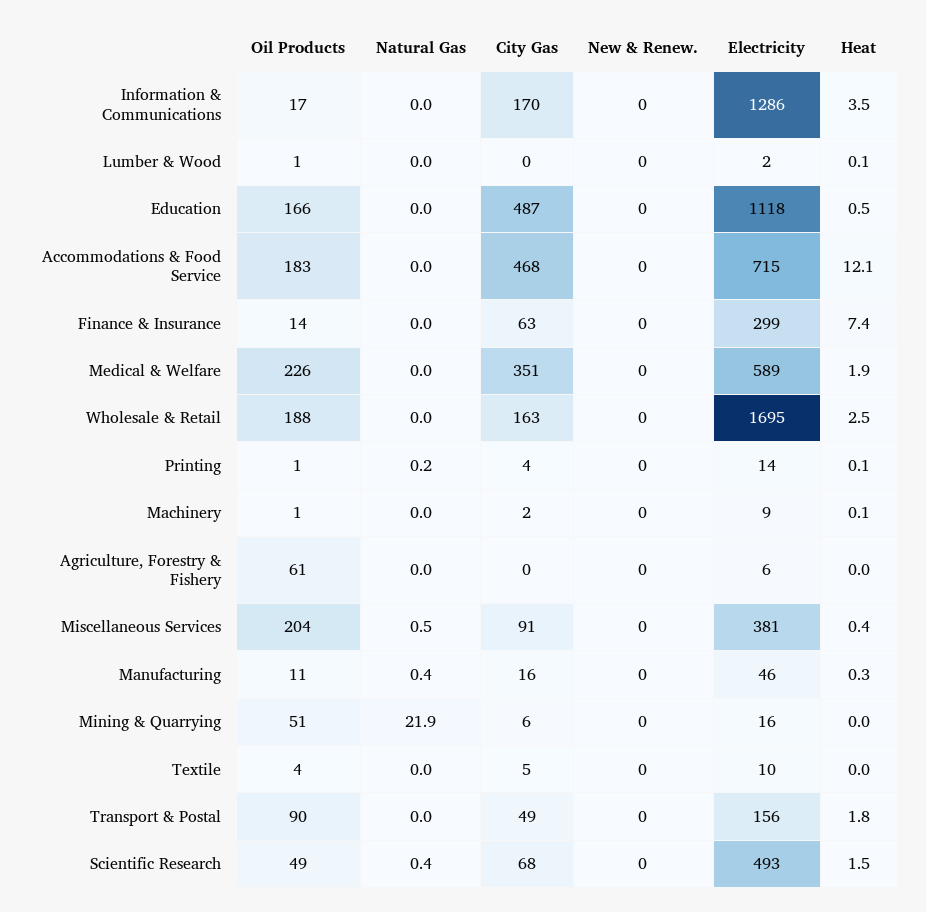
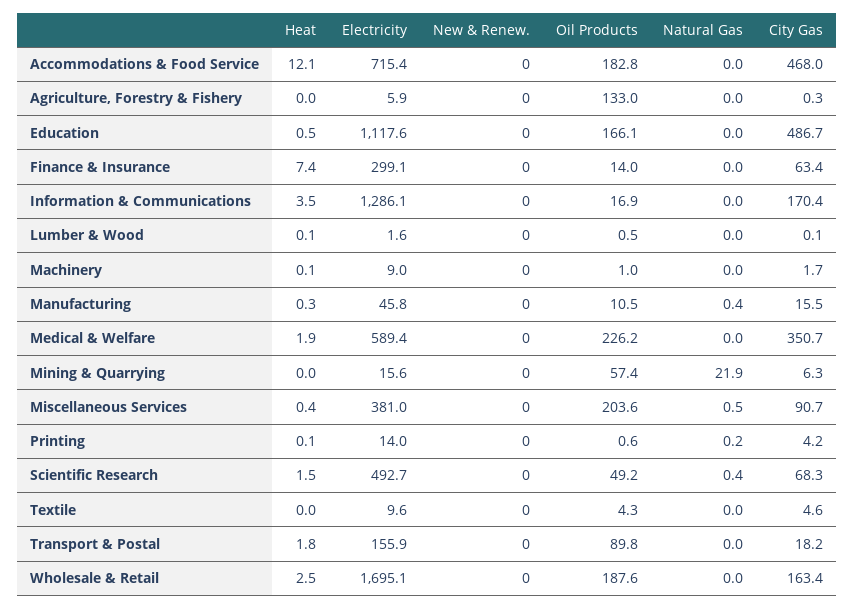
  {
    "Oil Products": {
      "Information & Communications": 16.9,
      "Lumber & Wood": 0.5,
      "Education": 166.1,
      "Accommodations & Food Service": 182.8,
      "Finance & Insurance": 14,
      "Medical & Welfare": 226.2,
      "Wholesale & Retail": 187.6,
      "Printing": 0.6,
      "Machinery": 1,
-     "Agriculture, Forestry & Fishery": 61,
+     "Agriculture, Forestry & Fishery": 133,
      "Miscellaneous Services": 203.6,
      "Manufacturing": 10.5,
-     "Mining & Quarrying": 51,
+     "Mining & Quarrying": 57.4,
      "Textile": 4.3,
      "Transport & Postal": 89.8,
      "Scientific Research": 49.2
    },
    "Natural Gas": {
      "Information & Communications": 0,
      "Lumber & Wood": 0,
      "Education": 0,
      "Accommodations & Food Service": 0,
      "Finance & Insurance": 0,
      "Medical & Welfare": 0,
      "Wholesale & Retail": 0,
      "Printing": 0.2,
      "Machinery": 0,
      "Agriculture, Forestry & Fishery": 0,
      "Miscellaneous Services": 0.5,
      "Manufacturing": 0.4,
      "Mining & Quarrying": 21.9,
      "Textile": 0,
      "Transport & Postal": 0,
      "Scientific Research": 0.4
    },
    "City Gas": {
      "Information & Communications": 170.4,
      "Lumber & Wood": 0.1,
      "Education": 486.7,
      "Accommodations & Food Service": 468,
      "Finance & Insurance": 63.4,
      "Medical & Welfare": 350.7,
      "Wholesale & Retail": 163.4,
      "Printing": 4.2,
      "Machinery": 1.7,
      "Agriculture, Forestry & Fishery": 0.3,
      "Miscellaneous Services": 90.7,
      "Manufacturing": 15.5,
      "Mining & Quarrying": 6.3,
      "Textile": 4.6,
-     "Transport & Postal": 49,
+     "Transport & Postal": 18.2,
      "Scientific Research": 68.3
    },
    "New & Renew.": {
      "Information & Communications": 0,
      "Lumber & Wood": 0,
      "Education": 0,
      "Accommodations & Food Service": 0,
      "Finance & Insurance": 0,
      "Medical & Welfare": 0,
      "Wholesale & Retail": 0,
      "Printing": 0,
      "Machinery": 0,
      "Agriculture, Forestry & Fishery": 0,
      "Miscellaneous Services": 0,
      "Manufacturing": 0,
      "Mining & Quarrying": 0,
      "Textile": 0,
      "Transport & Postal": 0,
      "Scientific Research": 0
    },
    "Electricity": {
      "Information & Communications": 1286.1,
      "Lumber & Wood": 1.6,
      "Education": 1117.6,
      "Accommodations & Food Service": 715.4,
      "Finance & Insurance": 299.1,
      "Medical & Welfare": 589.4,
      "Wholesale & Retail": 1695.1,
      "Printing": 14,
      "Machinery": 9,
      "Agriculture, Forestry & Fishery": 5.9,
      "Miscellaneous Services": 381,
      "Manufacturing": 45.8,
      "Mining & Quarrying": 15.6,
      "Textile": 9.6,
      "Transport & Postal": 155.9,
      "Scientific Research": 492.7
    },
    "Heat": {
      "Information & Communications": 3.5,
      "Lumber & Wood": 0.1,
      "Education": 0.5,
      "Accommodations & Food Service": 12.1,
      "Finance & Insurance": 7.4,
      "Medical & Welfare": 1.9,
      "Wholesale & Retail": 2.5,
      "Printing": 0.1,
      "Machinery": 0.1,
      "Agriculture, Forestry & Fishery": 0,
      "Miscellaneous Services": 0.4,
      "Manufacturing": 0.3,
      "Mining & Quarrying": 0,
      "Textile": 0,
      "Transport & Postal": 1.8,
      "Scientific Research": 1.5
    }
  }

